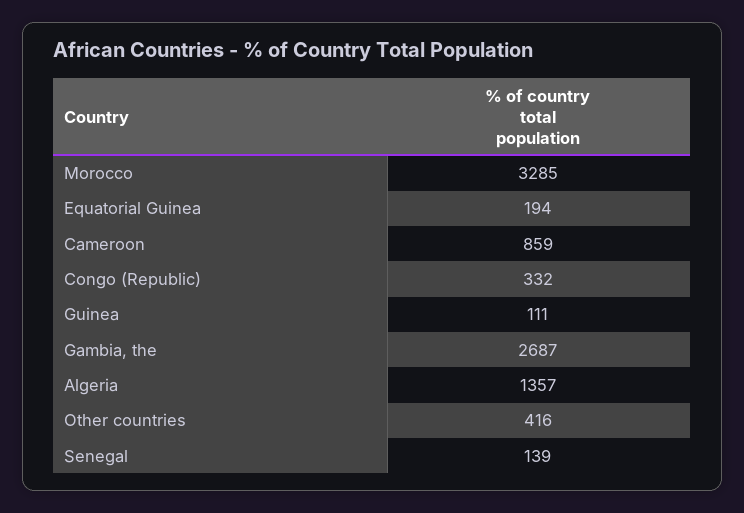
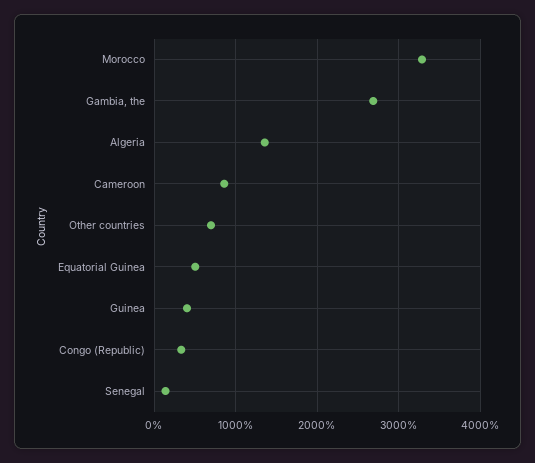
  {
    "Morocco": 3285,
-   "Equatorial Guinea": 194,
+   "Equatorial Guinea": 500,
    "Cameroon": 859,
    "Congo (Republic)": 332,
-   "Guinea": 111,
+   "Guinea": 400,
    "Gambia, the": 2687,
    "Algeria": 1357,
-   "Other countries": 416,
+   "Other countries": 700,
    "Senegal": 139
  }

